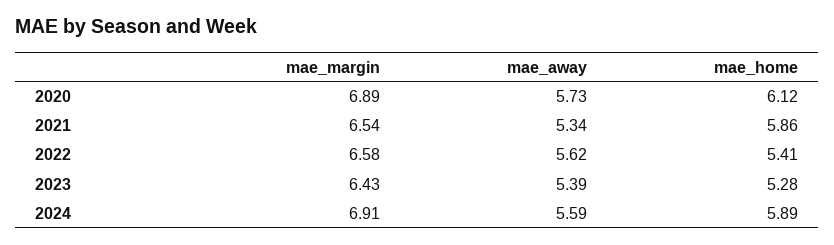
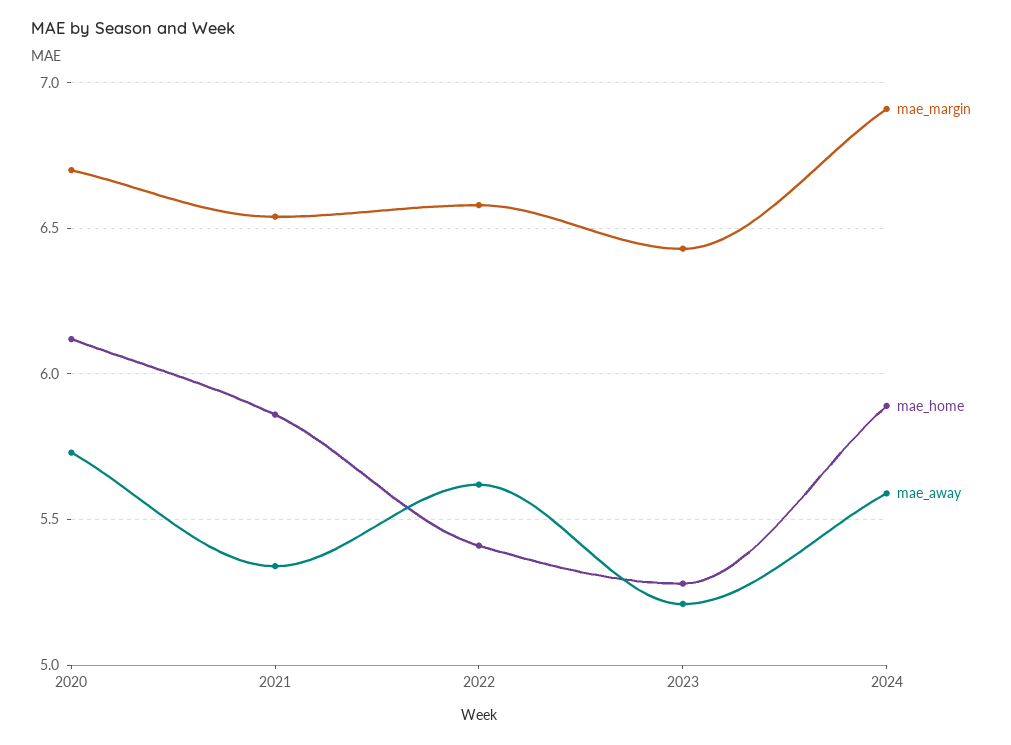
  {
    "mae_margin": {
-     "2020": 6.89,
+     "2020": 6.7,
      "2021": 6.54,
      "2022": 6.58,
      "2023": 6.43,
      "2024": 6.91
    },
    "mae_away": {
      "2020": 5.73,
      "2021": 5.34,
      "2022": 5.62,
-     "2023": 5.39,
+     "2023": 5.2,
      "2024": 5.59
    },
    "mae_home": {
      "2020": 6.12,
      "2021": 5.86,
      "2022": 5.41,
      "2023": 5.28,
      "2024": 5.89
    }
  }

